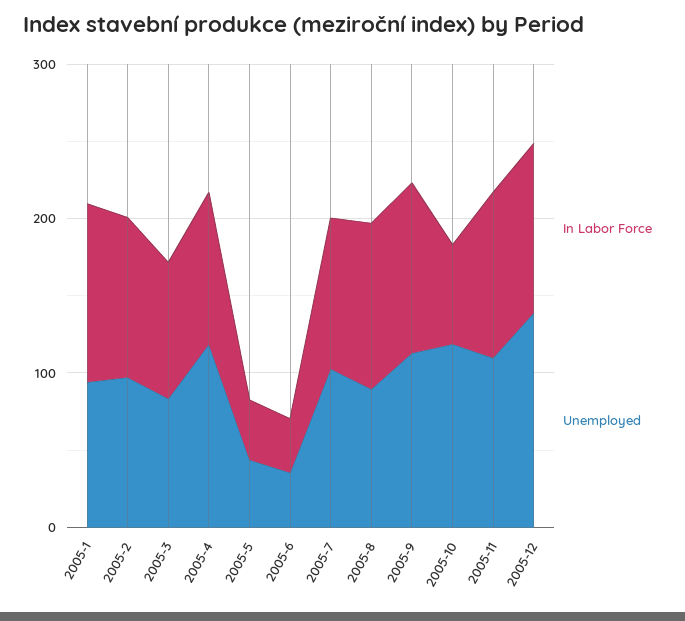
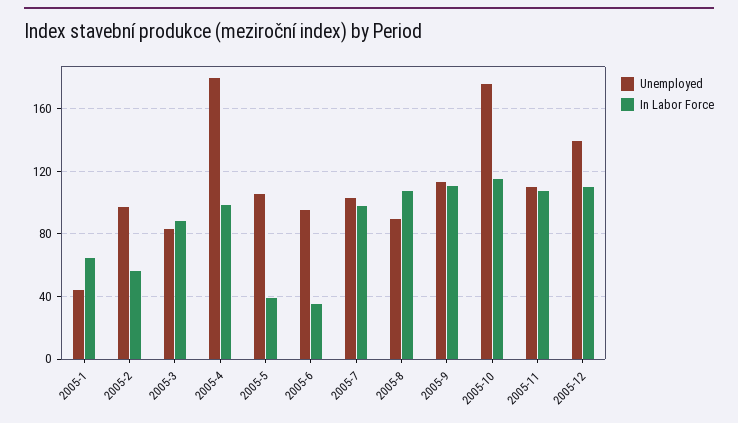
  {
    "In Labor Force": {
-     "2005-1": 120,
+     "2005-1": 65,
-     "2005-2": 100,
+     "2005-2": 55,
      "2005-3": 90,
      "2005-4": 100,
      "2005-5": 40,
      "2005-6": 35,
      "2005-7": 100,
      "2005-8": 110,
      "2005-9": 110,
-     "2005-10": 60,
+     "2005-10": 115,
      "2005-11": 105,
      "2005-12": 110
    },
    "Unemployed": {
-     "2005-1": 100,
+     "2005-1": 45,
      "2005-2": 95,
      "2005-3": 85,
-     "2005-4": 120,
+     "2005-4": 180,
-     "2005-5": 40,
+     "2005-5": 105,
-     "2005-6": 40,
+     "2005-6": 95,
      "2005-7": 105,
      "2005-8": 90,
      "2005-9": 115,
-     "2005-10": 120,
+     "2005-10": 175,
      "2005-11": 110,
      "2005-12": 140
    }
  }

